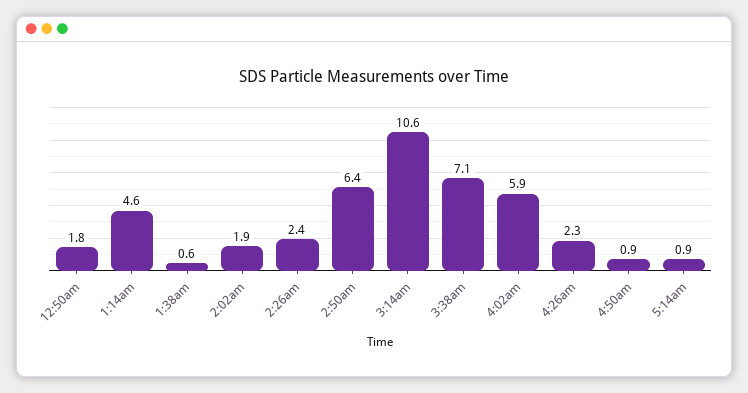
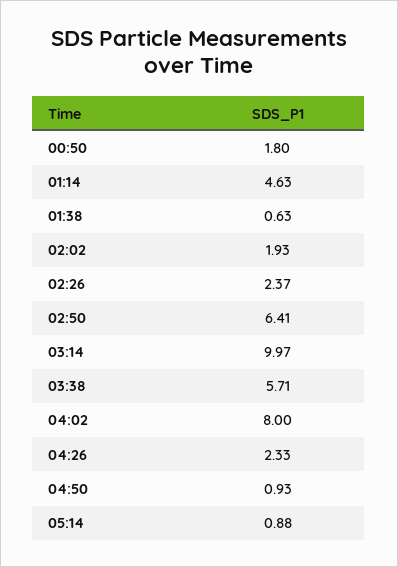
  {
    "12:50am": 1.8,
    "1:14am": 4.63,
    "1:38am": 0.63,
    "2:02am": 1.93,
    "2:26am": 2.37,
    "2:50am": 6.41,
-   "3:14am": 10.6,
+   "3:14am": 9.97,
-   "3:38am": 7.1,
+   "3:38am": 5.71,
-   "4:02am": 5.9,
+   "4:02am": 8,
    "4:26am": 2.33,
    "4:50am": 0.93,
    "5:14am": 0.88
  }

